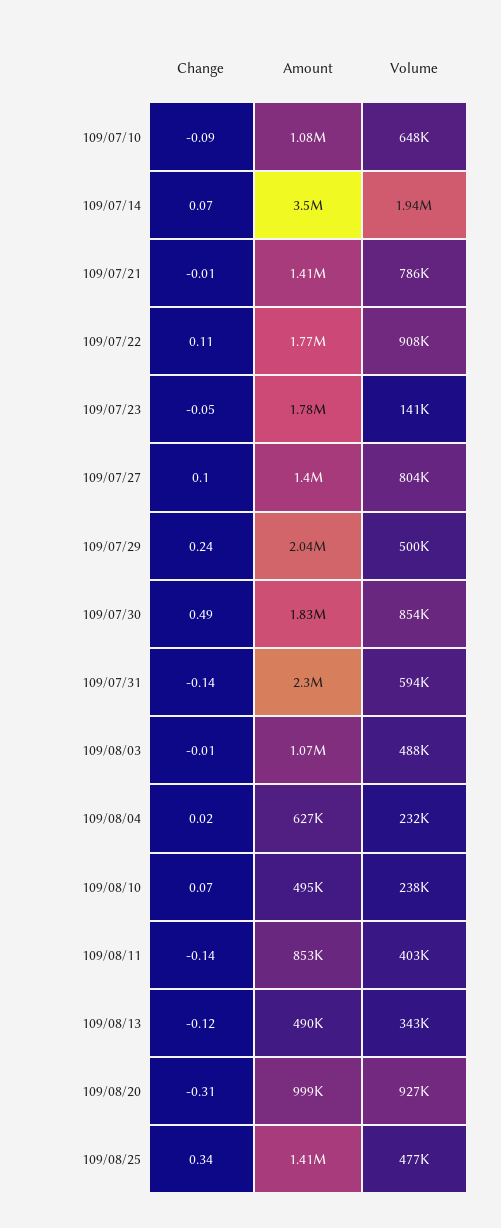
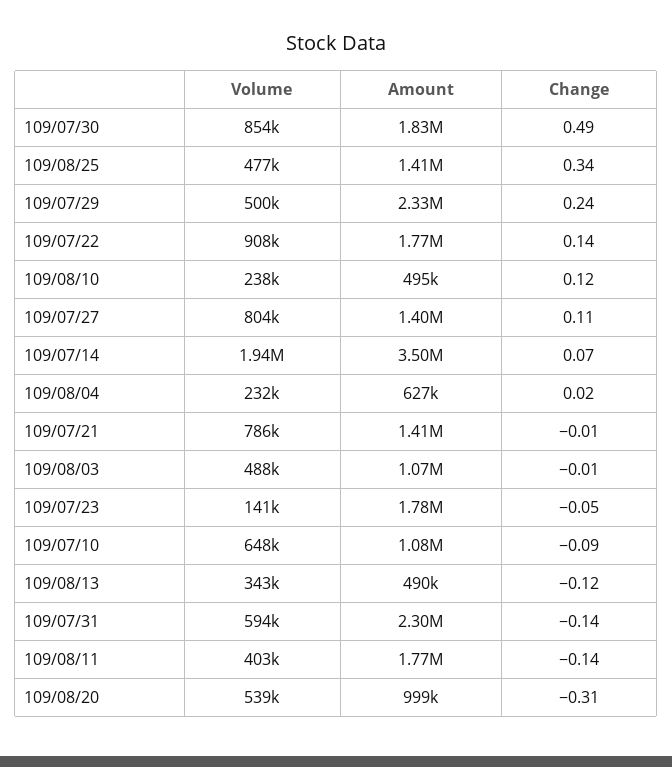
  {
    "Change": {
      "109/07/10": -0.09,
      "109/07/14": 0.07,
      "109/07/21": -0.01,
-     "109/07/22": 0.11,
+     "109/07/22": 0.14,
      "109/07/23": -0.05,
-     "109/07/27": 0.1,
+     "109/07/27": 0.11,
      "109/07/29": 0.24,
      "109/07/30": 0.49,
      "109/07/31": -0.14,
      "109/08/03": -0.01,
      "109/08/04": 0.02,
-     "109/08/10": 0.07,
+     "109/08/10": 0.12,
      "109/08/11": -0.14,
      "109/08/13": -0.12,
      "109/08/20": -0.31,
      "109/08/25": 0.34
    },
    "Amount": {
      "109/07/10": 1080000,
      "109/07/14": 3500000,
      "109/07/21": 1410000,
      "109/07/22": 1770000,
      "109/07/23": 1780000,
      "109/07/27": 1400000,
-     "109/07/29": 2040000,
+     "109/07/29": 2330000,
      "109/07/30": 1830000,
      "109/07/31": 2300000,
      "109/08/03": 1070000,
      "109/08/04": 627000,
      "109/08/10": 495000,
-     "109/08/11": 853000,
+     "109/08/11": 1770000,
      "109/08/13": 490000,
      "109/08/20": 999000,
      "109/08/25": 1410000
    },
    "Volume": {
      "109/07/10": 648000,
      "109/07/14": 1940000,
      "109/07/21": 786000,
      "109/07/22": 908000,
      "109/07/23": 141000,
      "109/07/27": 804000,
      "109/07/29": 500000,
      "109/07/30": 854000,
      "109/07/31": 594000,
      "109/08/03": 488000,
      "109/08/04": 232000,
      "109/08/10": 238000,
      "109/08/11": 403000,
      "109/08/13": 343000,
-     "109/08/20": 927000,
+     "109/08/20": 539000,
      "109/08/25": 477000
    }
  }

